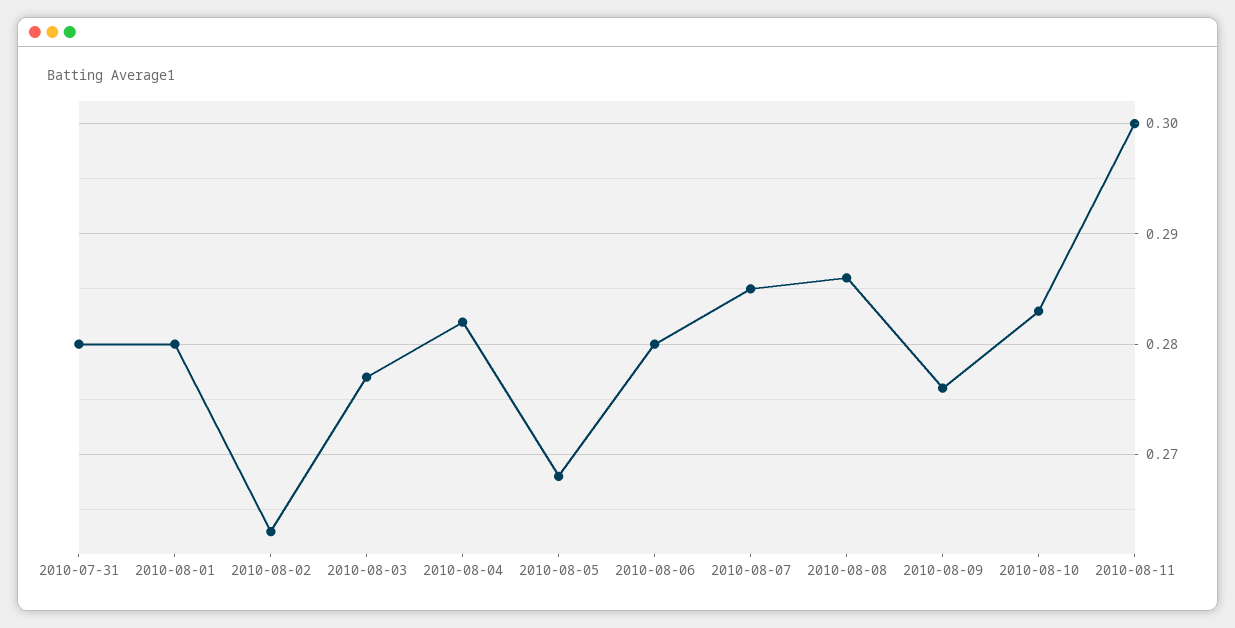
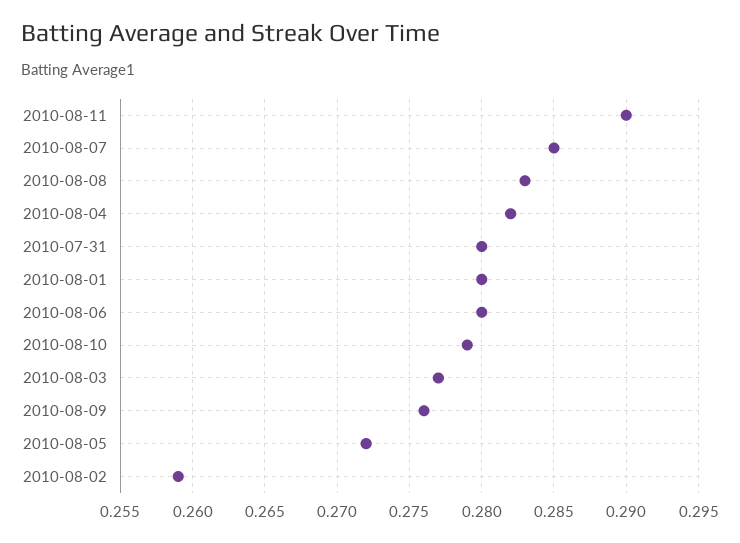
  {
    "2010-07-31": 0.28,
    "2010-08-01": 0.28,
-   "2010-08-02": 0.263,
+   "2010-08-02": 0.259,
    "2010-08-03": 0.277,
    "2010-08-04": 0.282,
-   "2010-08-05": 0.268,
+   "2010-08-05": 0.272,
    "2010-08-06": 0.28,
    "2010-08-07": 0.285,
-   "2010-08-08": 0.286,
+   "2010-08-08": 0.283,
    "2010-08-09": 0.276,
-   "2010-08-10": 0.283,
+   "2010-08-10": 0.279,
-   "2010-08-11": 0.3
+   "2010-08-11": 0.29
  }

